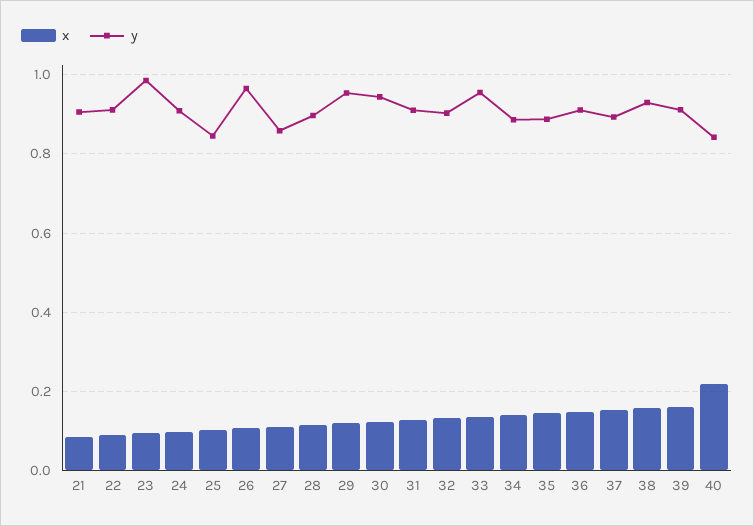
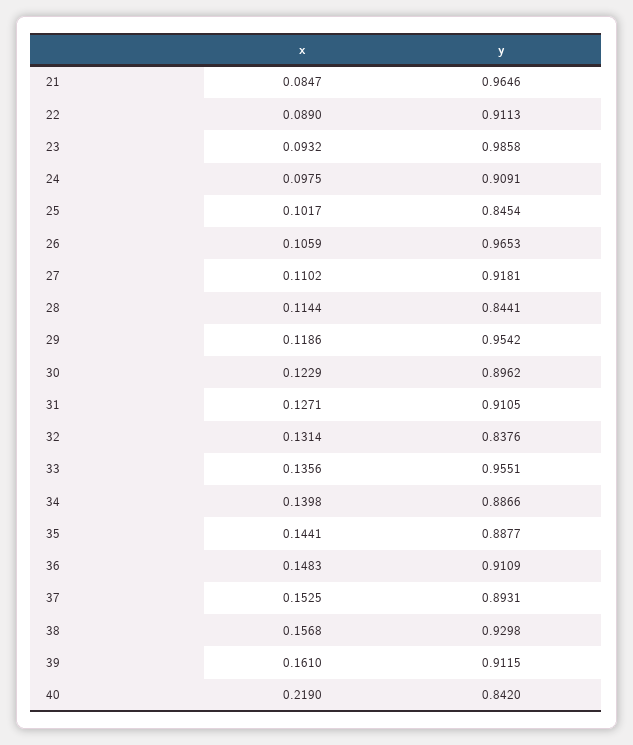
  {
    "x": {
      "21": 0.0847,
      "22": 0.089,
      "23": 0.0932,
      "24": 0.0975,
      "25": 0.1017,
      "26": 0.1059,
      "27": 0.1102,
      "28": 0.1144,
      "29": 0.1186,
      "30": 0.1229,
      "31": 0.1271,
      "32": 0.1314,
      "33": 0.1356,
      "34": 0.1398,
      "35": 0.1441,
      "36": 0.1483,
      "37": 0.1525,
      "38": 0.1568,
      "39": 0.161,
      "40": 0.219
    },
    "y": {
-     "21": 0.9,
+     "21": 0.9646,
      "22": 0.9113,
      "23": 0.9858,
      "24": 0.9091,
      "25": 0.8454,
      "26": 0.9653,
-     "27": 0.86,
+     "27": 0.9181,
-     "28": 0.9,
+     "28": 0.8441,
      "29": 0.9542,
-     "30": 0.94,
+     "30": 0.8962,
      "31": 0.9105,
-     "32": 0.9,
+     "32": 0.8376,
      "33": 0.9551,
      "34": 0.8866,
      "35": 0.8877,
      "36": 0.9109,
      "37": 0.8931,
      "38": 0.9298,
      "39": 0.9115,
      "40": 0.842
    }
  }

